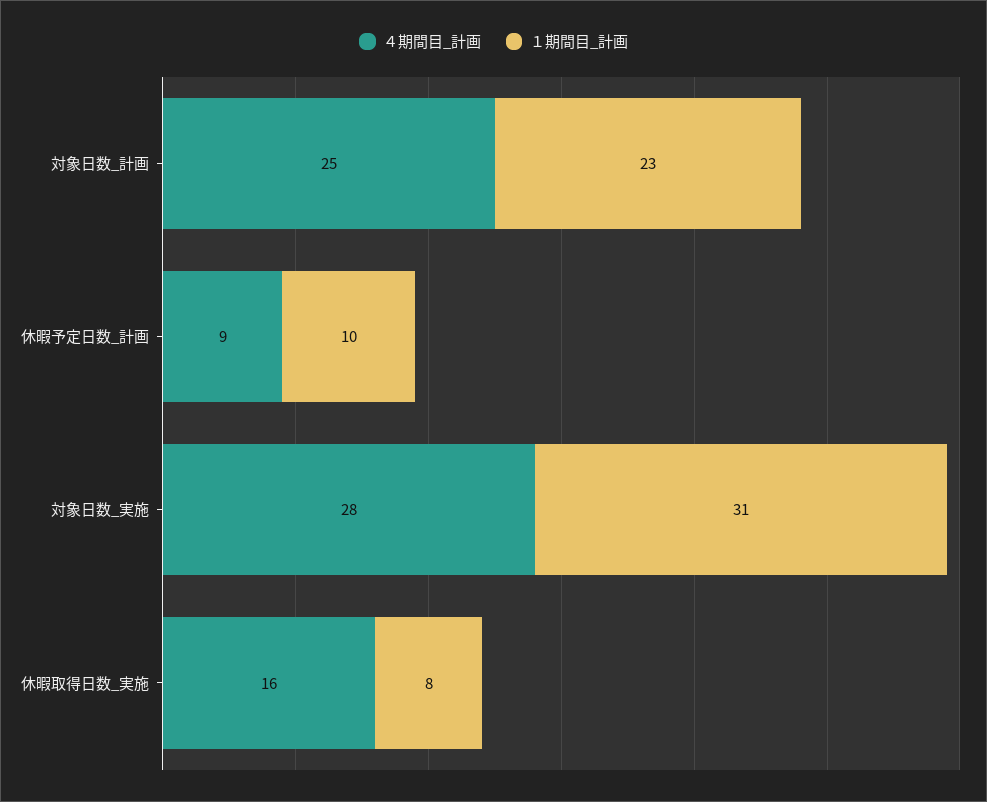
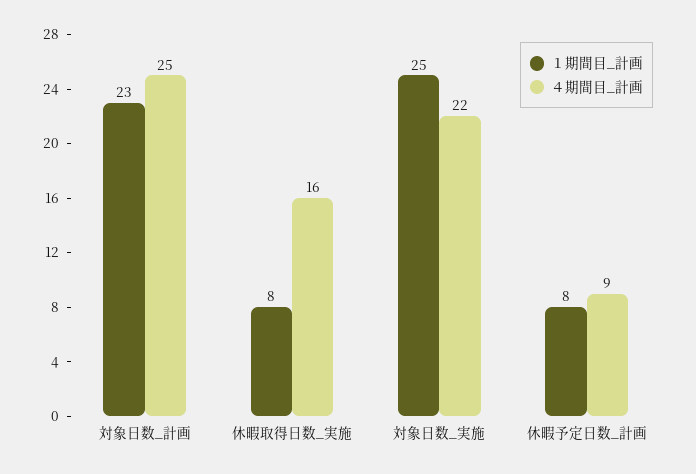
  {
    "４期間目_計画": {
      "対象日数_計画": 25,
      "休暇予定日数_計画": 9,
-     "対象日数_実施": 28,
+     "対象日数_実施": 22,
      "休暇取得日数_実施": 16
    },
    "１期間目_計画": {
      "対象日数_計画": 23,
-     "休暇予定日数_計画": 10,
+     "休暇予定日数_計画": 8,
-     "対象日数_実施": 31,
+     "対象日数_実施": 25,
      "休暇取得日数_実施": 8
    }
  }

